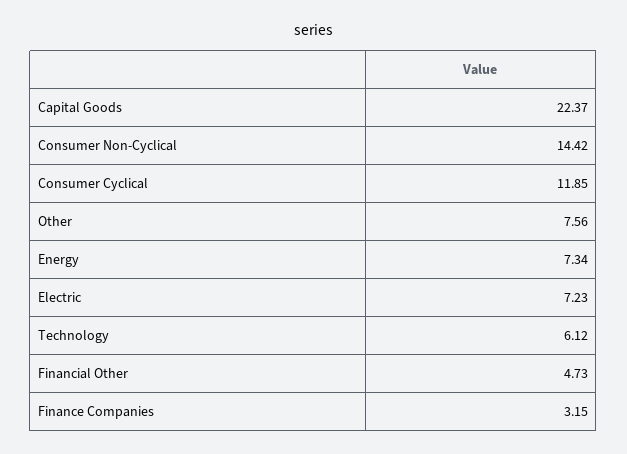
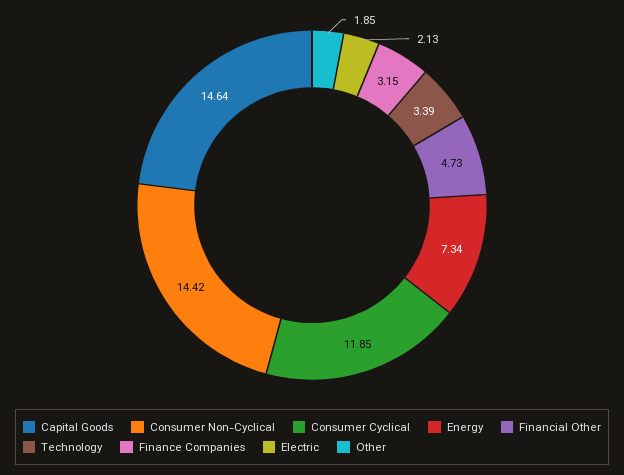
  {
-   "Capital Goods": 22.37,
+   "Capital Goods": 14.64,
    "Consumer Non-Cyclical": 14.42,
    "Consumer Cyclical": 11.85,
-   "Other": 7.56,
+   "Other": 1.85,
    "Energy": 7.34,
-   "Electric": 7.23,
+   "Electric": 2.13,
-   "Technology": 6.12,
+   "Technology": 3.39,
    "Financial Other": 4.73,
    "Finance Companies": 3.15
  }

